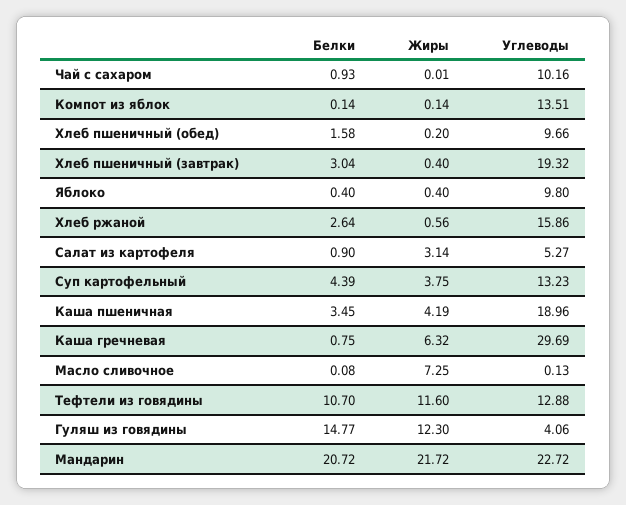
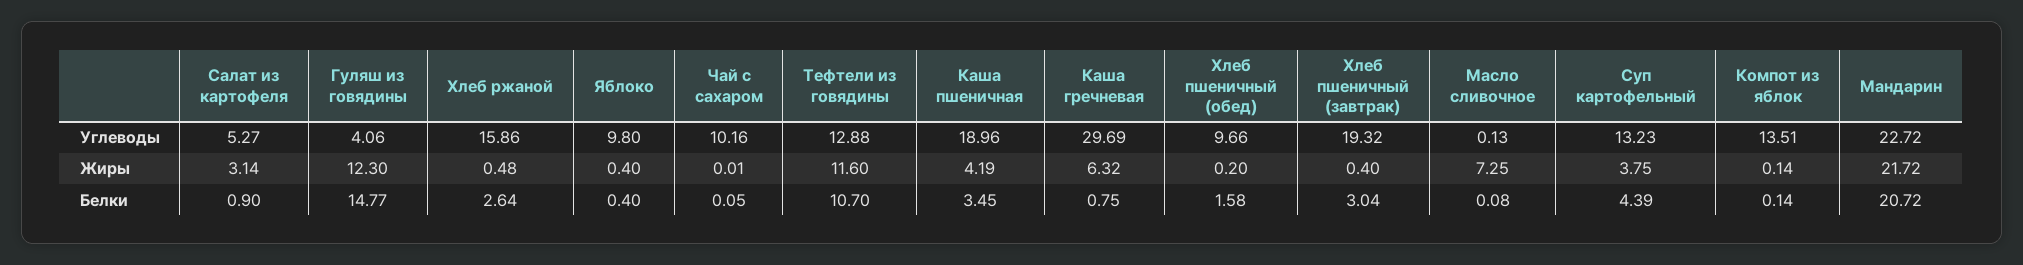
  {
    "Белки": {
-     "Чай с сахаром": 0.93,
+     "Чай с сахаром": 0.05,
      "Компот из яблок": 0.14,
      "Хлеб пшеничный (обед)": 1.58,
      "Хлеб пшеничный (завтрак)": 3.04,
      "Яблоко": 0.4,
      "Хлеб ржаной": 2.64,
      "Салат из картофеля": 0.9,
      "Суп картофельный": 4.39,
      "Каша пшеничная": 3.45,
      "Каша гречневая": 0.75,
      "Масло сливочное": 0.08,
      "Тефтели из говядины": 10.7,
      "Гуляш из говядины": 14.77,
      "Мандарин": 20.72
    },
    "Жиры": {
      "Чай с сахаром": 0.01,
      "Компот из яблок": 0.14,
      "Хлеб пшеничный (обед)": 0.2,
      "Хлеб пшеничный (завтрак)": 0.4,
      "Яблоко": 0.4,
-     "Хлеб ржаной": 0.56,
+     "Хлеб ржаной": 0.48,
      "Салат из картофеля": 3.14,
      "Суп картофельный": 3.75,
      "Каша пшеничная": 4.19,
      "Каша гречневая": 6.32,
      "Масло сливочное": 7.25,
      "Тефтели из говядины": 11.6,
      "Гуляш из говядины": 12.3,
      "Мандарин": 21.72
    },
    "Углеводы": {
      "Чай с сахаром": 10.16,
      "Компот из яблок": 13.51,
      "Хлеб пшеничный (обед)": 9.66,
      "Хлеб пшеничный (завтрак)": 19.32,
      "Яблоко": 9.8,
      "Хлеб ржаной": 15.86,
      "Салат из картофеля": 5.27,
      "Суп картофельный": 13.23,
      "Каша пшеничная": 18.96,
      "Каша гречневая": 29.69,
      "Масло сливочное": 0.13,
      "Тефтели из говядины": 12.88,
      "Гуляш из говядины": 4.06,
      "Мандарин": 22.72
    }
  }

